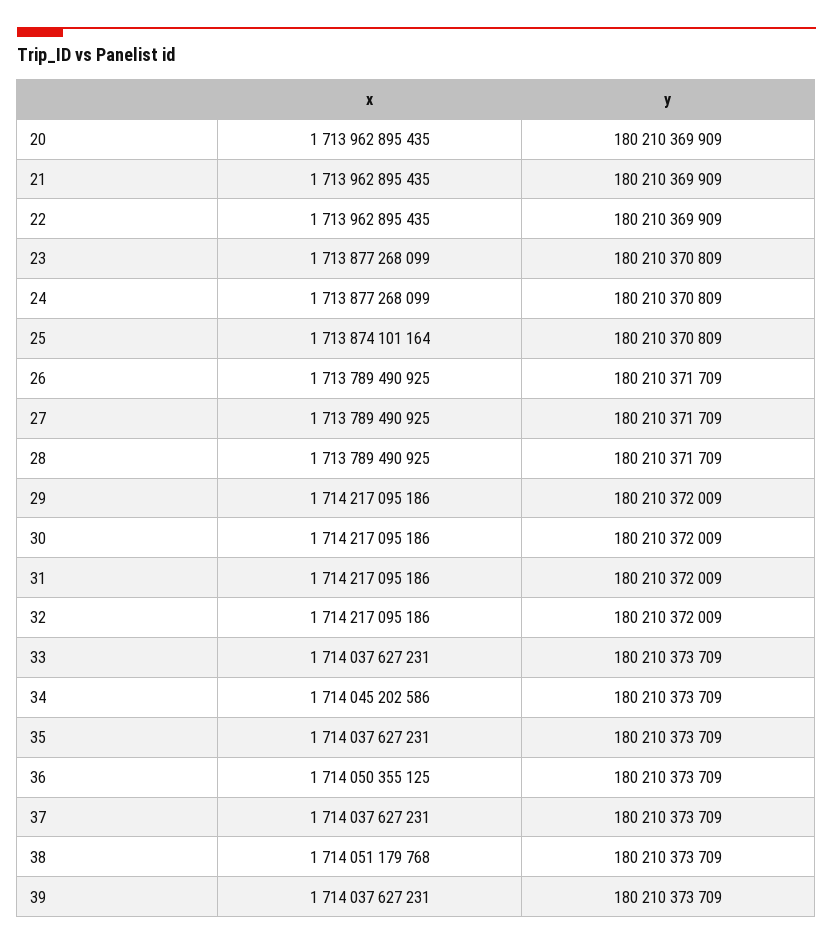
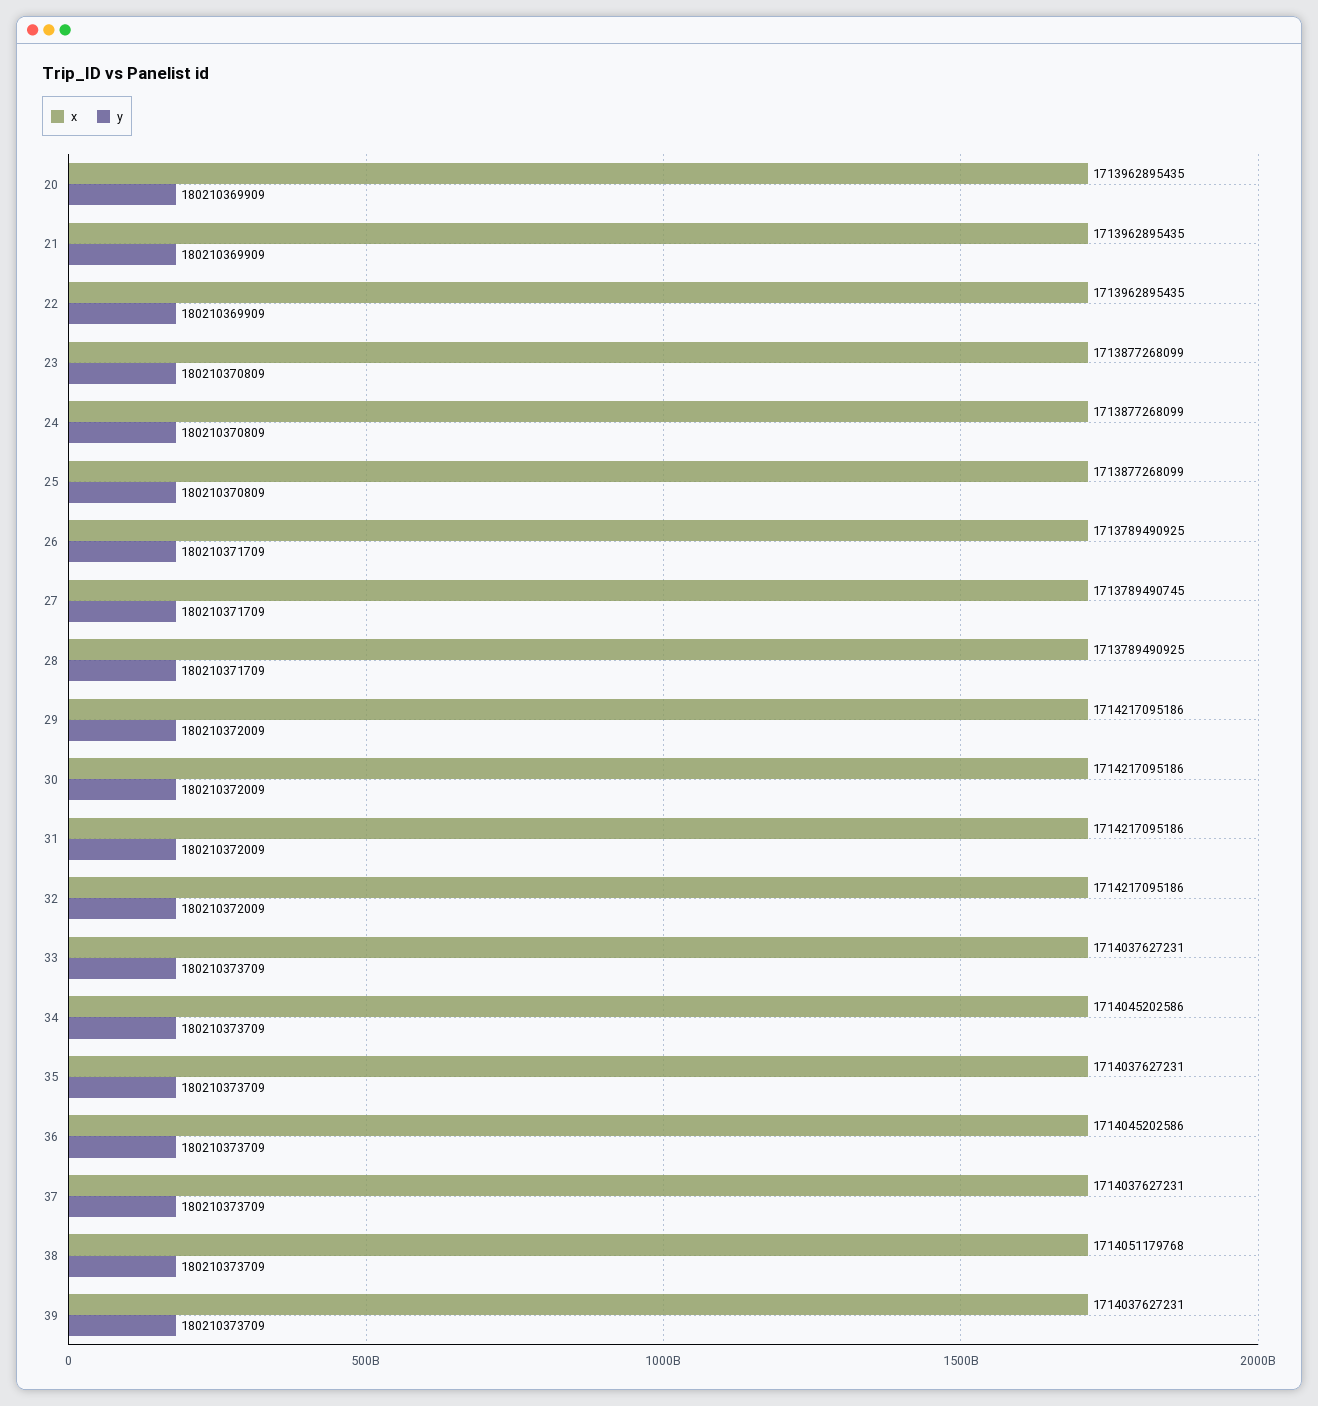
  {
    "x": {
      "20": 1713962895435,
      "21": 1713962895435,
      "22": 1713962895435,
      "23": 1713877268099,
      "24": 1713877268099,
-     "25": 1713874101164,
+     "25": 1713877268099,
      "26": 1713789490925,
-     "27": 1713789490925,
+     "27": 1713789490745,
      "28": 1713789490925,
      "29": 1714217095186,
      "30": 1714217095186,
      "31": 1714217095186,
      "32": 1714217095186,
      "33": 1714037627231,
      "34": 1714045202586,
      "35": 1714037627231,
-     "36": 1714050355125,
+     "36": 1714045202586,
      "37": 1714037627231,
      "38": 1714051179768,
      "39": 1714037627231
    },
    "y": {
      "20": 180210369909,
      "21": 180210369909,
      "22": 180210369909,
      "23": 180210370809,
      "24": 180210370809,
      "25": 180210370809,
      "26": 180210371709,
      "27": 180210371709,
      "28": 180210371709,
      "29": 180210372009,
      "30": 180210372009,
      "31": 180210372009,
      "32": 180210372009,
      "33": 180210373709,
      "34": 180210373709,
      "35": 180210373709,
      "36": 180210373709,
      "37": 180210373709,
      "38": 180210373709,
      "39": 180210373709
    }
  }

